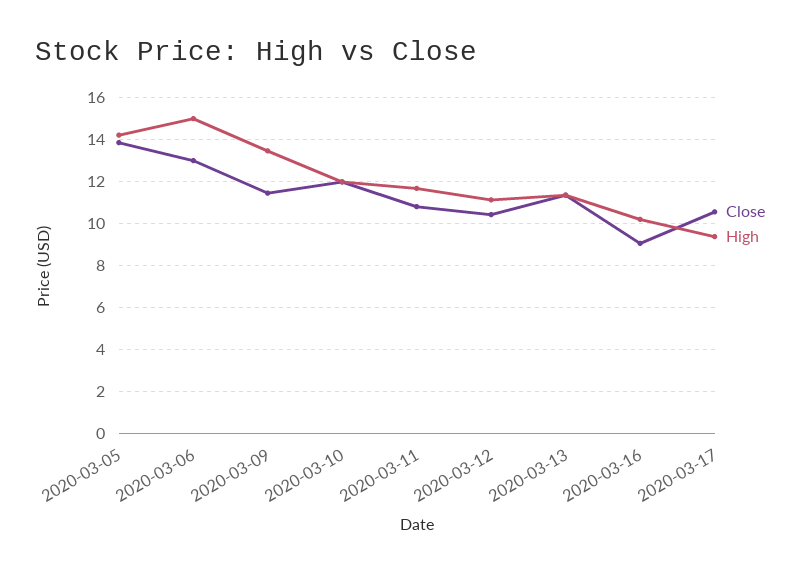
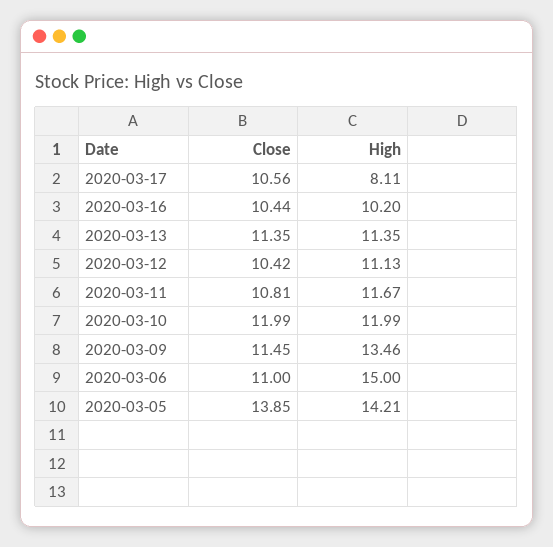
  {
    "Close": {
      "2020-03-05": 13.85,
-     "2020-03-06": 13,
+     "2020-03-06": 11,
      "2020-03-09": 11.45,
      "2020-03-10": 11.99,
      "2020-03-11": 10.81,
      "2020-03-12": 10.42,
      "2020-03-13": 11.35,
-     "2020-03-16": 9,
+     "2020-03-16": 10.44,
      "2020-03-17": 10.56
    },
    "High": {
      "2020-03-05": 14.21,
      "2020-03-06": 15,
      "2020-03-09": 13.46,
      "2020-03-10": 11.99,
      "2020-03-11": 11.67,
      "2020-03-12": 11.13,
      "2020-03-13": 11.35,
      "2020-03-16": 10.2,
-     "2020-03-17": 9.5
+     "2020-03-17": 8.11
    }
  }

